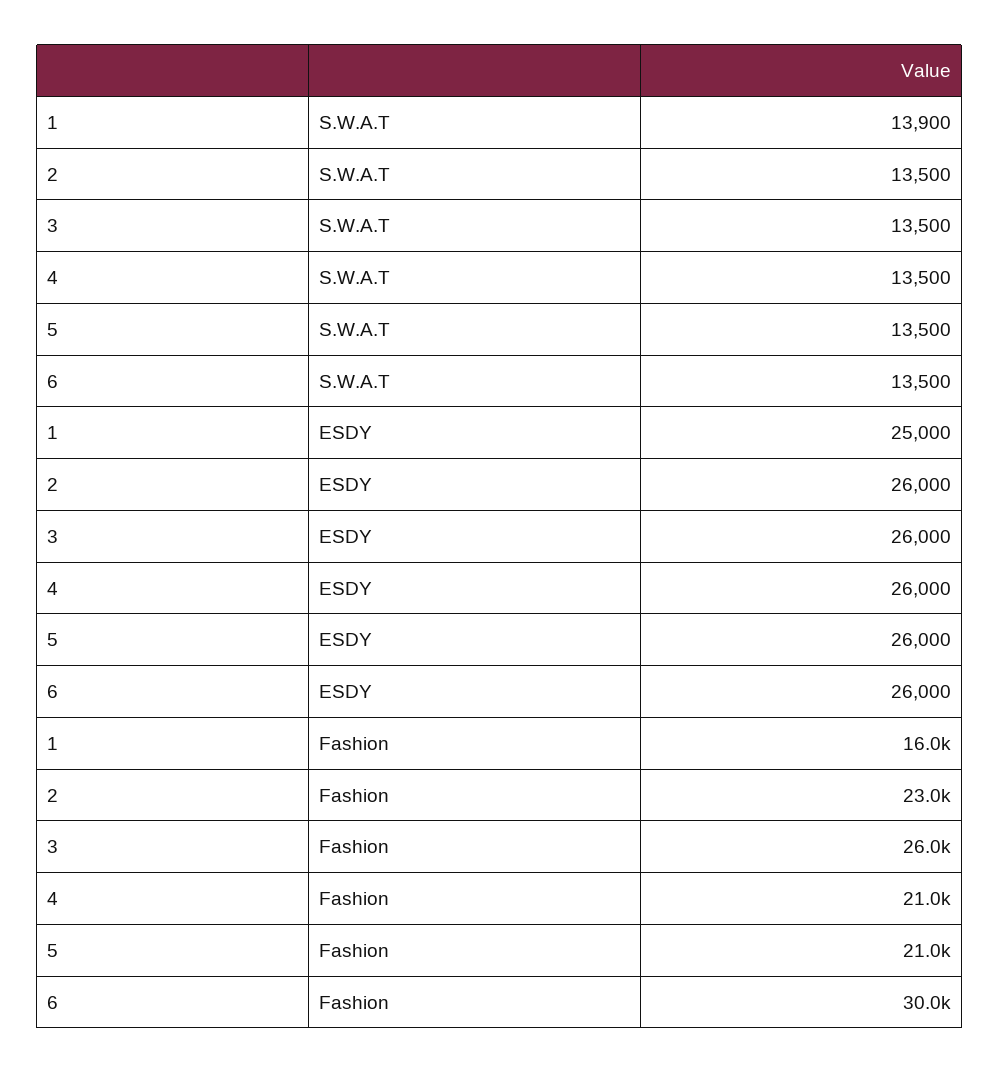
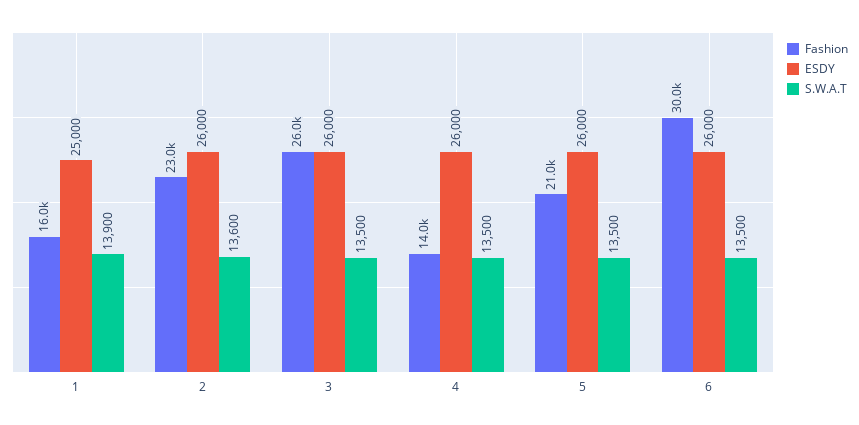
  {
    "S.W.A.T": {
      "1": 13900,
-     "2": 13500,
+     "2": 13600,
      "3": 13500,
      "4": 13500,
      "5": 13500,
      "6": 13500
    },
    "ESDY": {
      "1": 25000,
      "2": 26000,
      "3": 26000,
      "4": 26000,
      "5": 26000,
      "6": 26000
    },
    "Fashion": {
      "1": 16000,
      "2": 23000,
      "3": 26000,
-     "4": 21000,
+     "4": 14000,
      "5": 21000,
      "6": 30000
    }
  }

